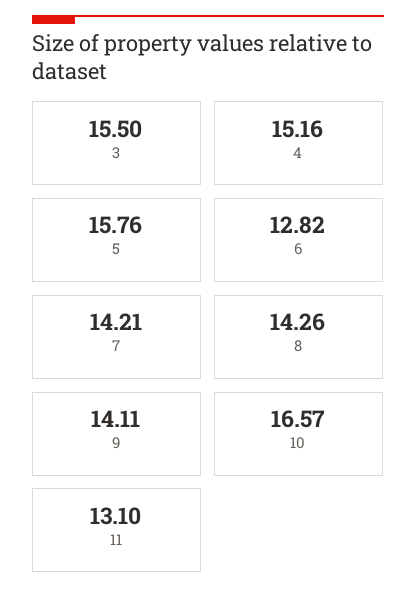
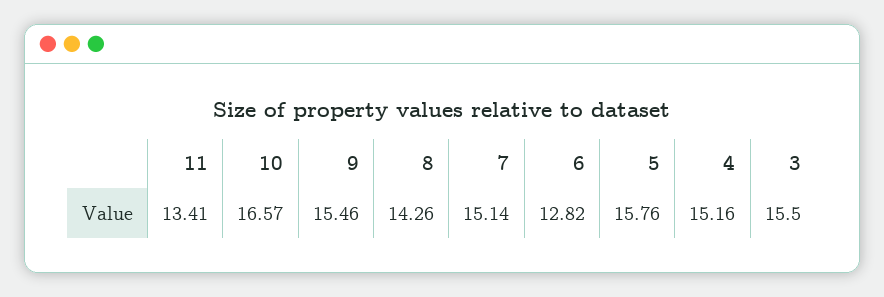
  {
    "3": 15.5,
    "4": 15.16,
    "5": 15.76,
    "6": 12.82,
-   "7": 14.21,
+   "7": 15.14,
    "8": 14.26,
-   "9": 14.11,
+   "9": 15.46,
    "10": 16.57,
-   "11": 13.1
+   "11": 13.41
  }

